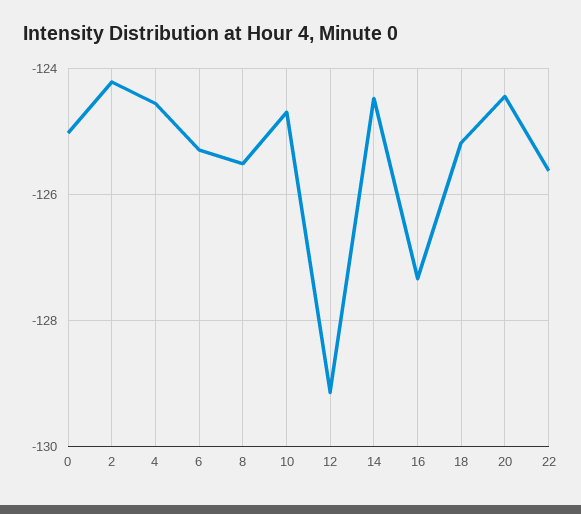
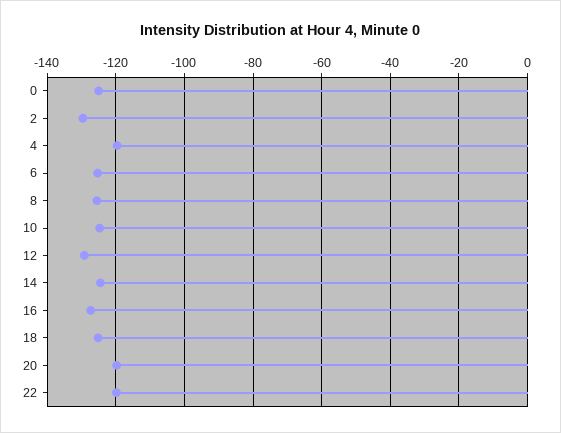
  {
    "0": -125,
-   "2": -124.2,
+   "2": -130,
-   "4": -124.6,
+   "4": -120,
    "6": -125.2,
    "8": -125.6,
    "10": -124.6,
    "12": -129.2,
    "14": -124.4,
    "16": -127.4,
    "18": -125.2,
-   "20": -124.4,
+   "20": -120,
-   "22": -125.6
+   "22": -120
  }

